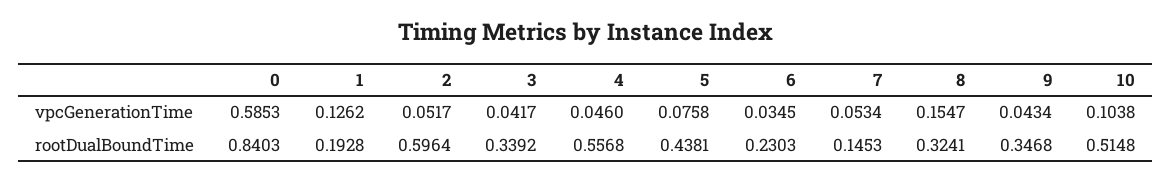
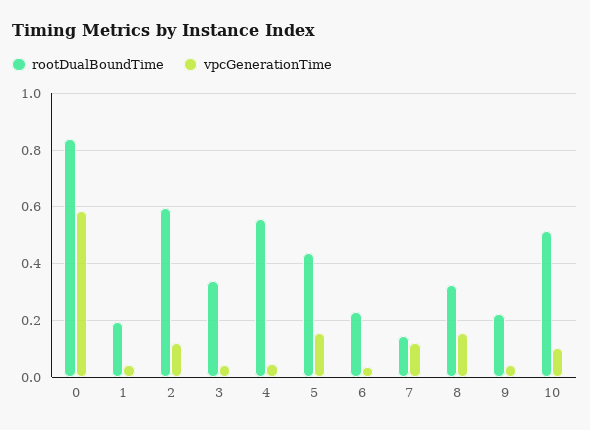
  {
    "vpcGenerationTime": {
      "0": 0.5853,
-     "1": 0.1262,
+     "1": 0.05,
-     "2": 0.0517,
+     "2": 0.125,
      "3": 0.0417,
      "4": 0.046,
-     "5": 0.0758,
+     "5": 0.15,
      "6": 0.0345,
-     "7": 0.0534,
+     "7": 0.125,
      "8": 0.1547,
      "9": 0.0434,
      "10": 0.1038
    },
    "rootDualBoundTime": {
      "0": 0.8403,
      "1": 0.1928,
      "2": 0.5964,
      "3": 0.3392,
      "4": 0.5568,
      "5": 0.4381,
      "6": 0.2303,
      "7": 0.1453,
      "8": 0.3241,
-     "9": 0.3468,
+     "9": 0.225,
      "10": 0.5148
    }
  }

